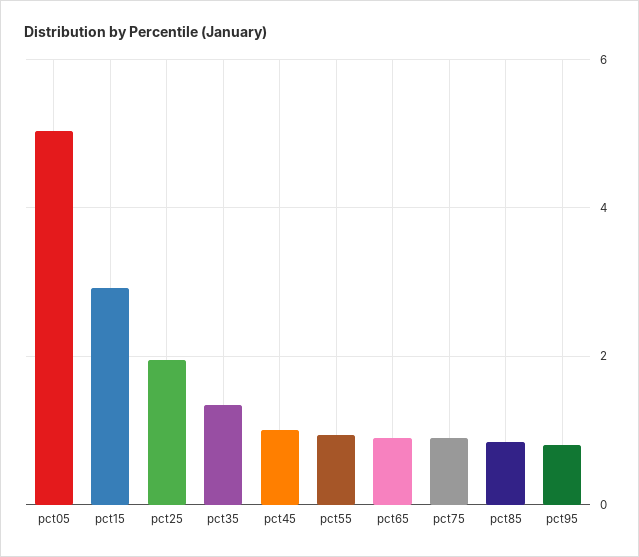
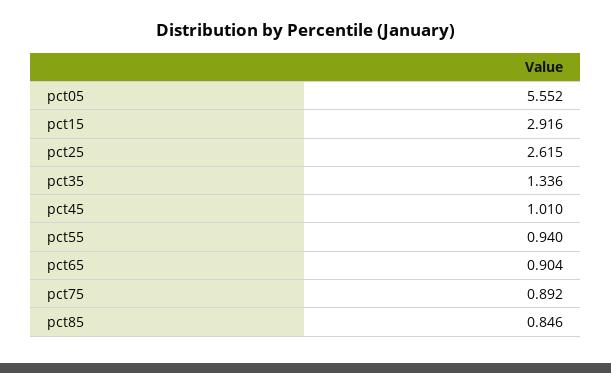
  {
-   "pct05": 5,
+   "pct05": 5.552,
    "pct15": 2.916,
-   "pct25": 2,
+   "pct25": 2.615,
    "pct35": 1.336,
    "pct45": 1.01,
    "pct55": 0.94,
    "pct65": 0.904,
    "pct75": 0.892,
-   "pct85": 0.846,
+   "pct85": 0.846
-   "pct95": 0.8
  }

